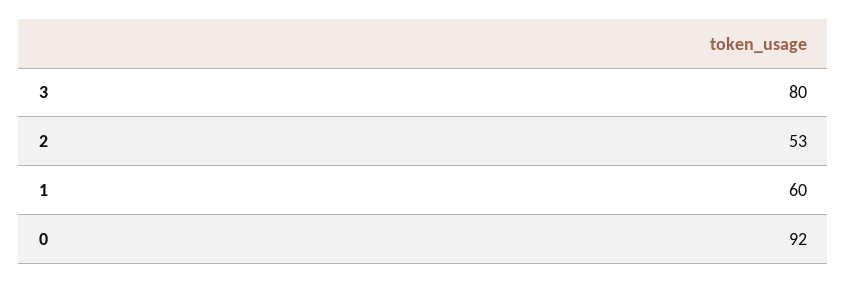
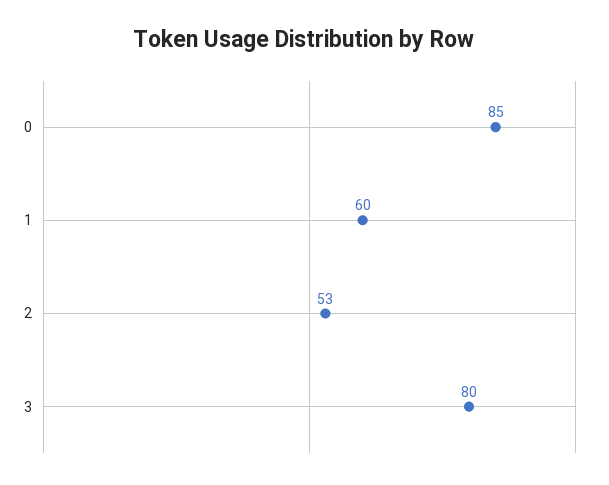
  {
    "3": 80,
    "2": 53,
    "1": 60,
-   "0": 92
+   "0": 85
  }

